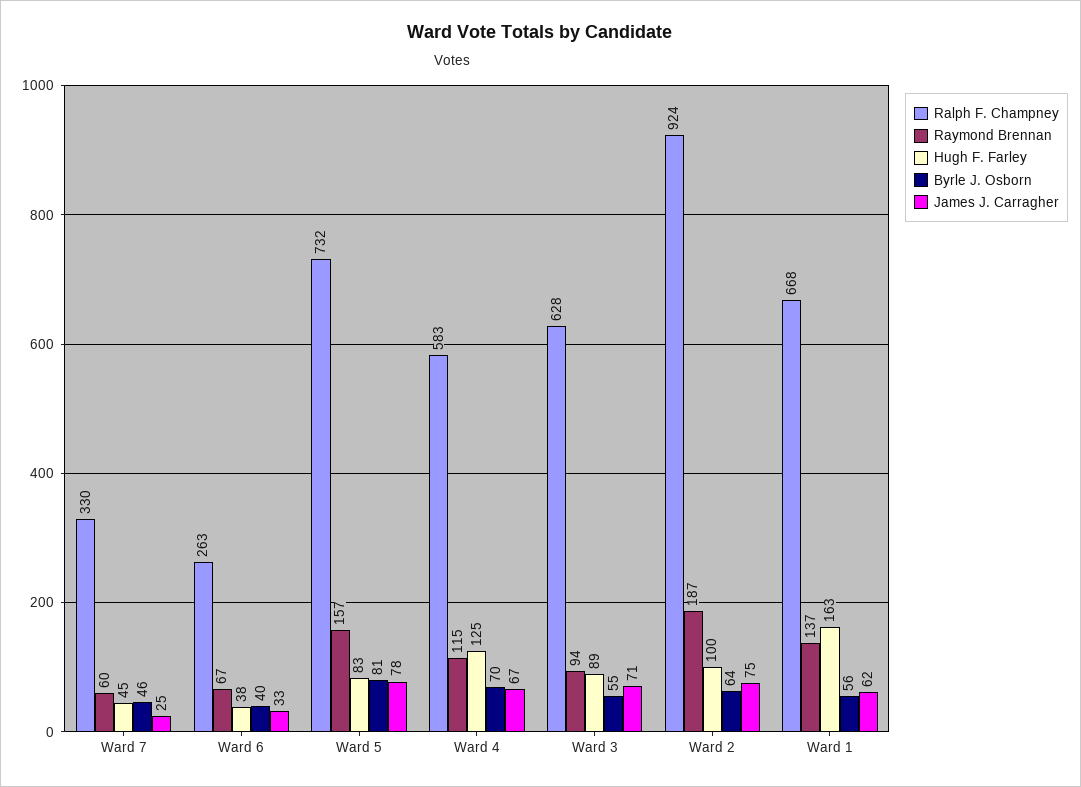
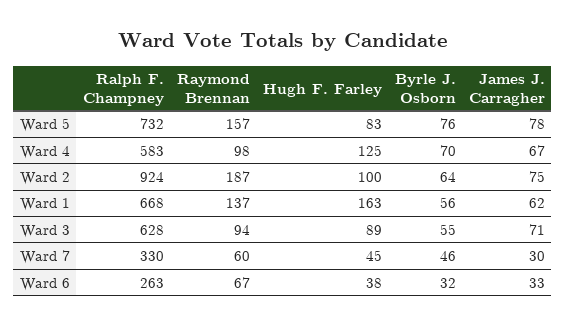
  {
    "Ralph F. Champney": {
      "Ward 7": 330,
      "Ward 6": 263,
      "Ward 5": 732,
      "Ward 4": 583,
      "Ward 3": 628,
      "Ward 2": 924,
      "Ward 1": 668
    },
    "Raymond Brennan": {
      "Ward 7": 60,
      "Ward 6": 67,
      "Ward 5": 157,
-     "Ward 4": 115,
+     "Ward 4": 98,
      "Ward 3": 94,
      "Ward 2": 187,
      "Ward 1": 137
    },
    "Hugh F. Farley": {
      "Ward 7": 45,
      "Ward 6": 38,
      "Ward 5": 83,
      "Ward 4": 125,
      "Ward 3": 89,
      "Ward 2": 100,
      "Ward 1": 163
    },
    "Byrle J. Osborn": {
      "Ward 7": 46,
-     "Ward 6": 40,
+     "Ward 6": 32,
-     "Ward 5": 81,
+     "Ward 5": 76,
      "Ward 4": 70,
      "Ward 3": 55,
      "Ward 2": 64,
      "Ward 1": 56
    },
    "James J. Carragher": {
-     "Ward 7": 25,
+     "Ward 7": 30,
      "Ward 6": 33,
      "Ward 5": 78,
      "Ward 4": 67,
      "Ward 3": 71,
      "Ward 2": 75,
      "Ward 1": 62
    }
  }

